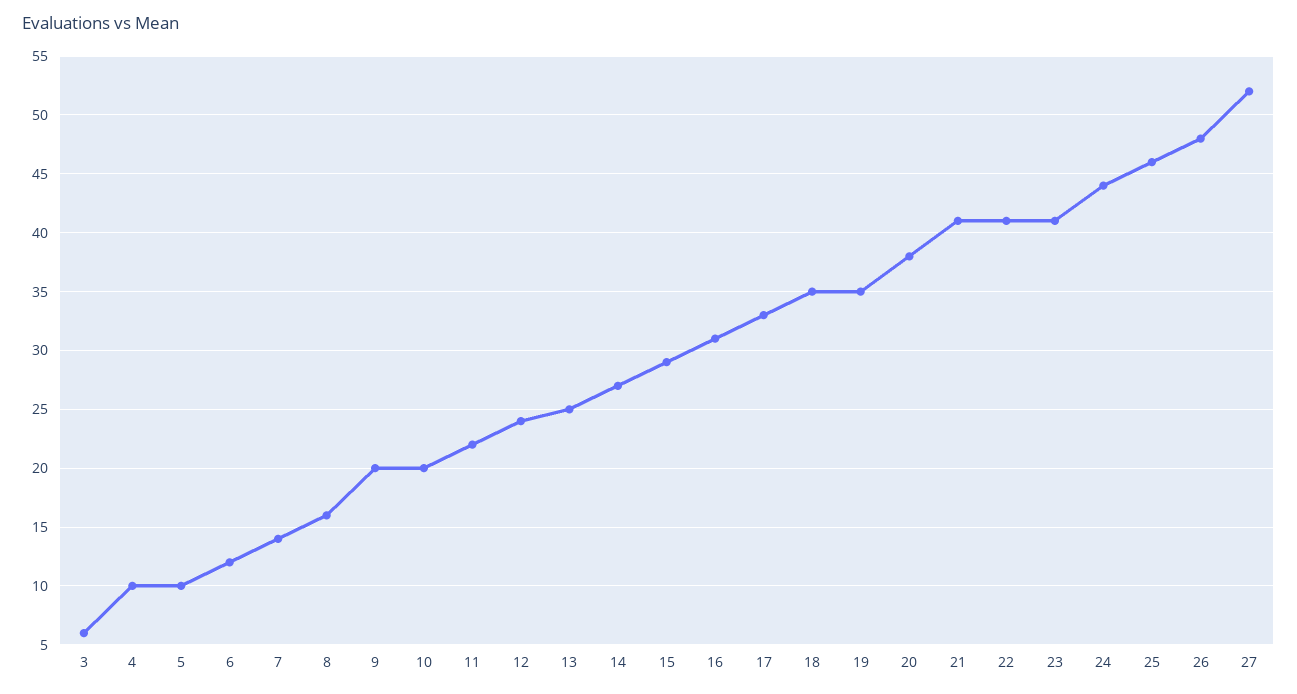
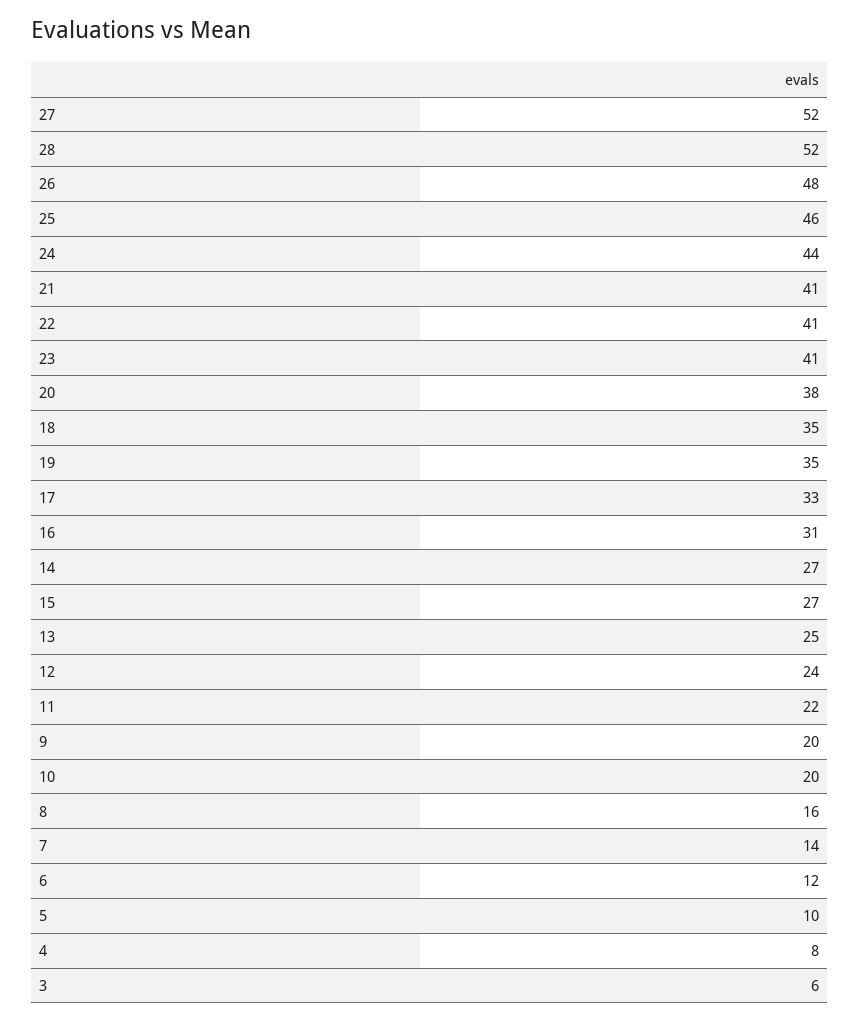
  {
    "3": 6,
-   "4": 10,
+   "4": 8,
    "5": 10,
    "6": 12,
    "7": 14,
    "8": 16,
    "9": 20,
    "10": 20,
    "11": 22,
    "12": 24,
    "13": 25,
    "14": 27,
-   "15": 29,
+   "15": 27,
    "16": 31,
    "17": 33,
    "18": 35,
    "19": 35,
    "20": 38,
    "21": 41,
    "22": 41,
    "23": 41,
    "24": 44,
    "25": 46,
    "26": 48,
-   "27": 52
+   "27": 52,
+   "28": 52
  }

